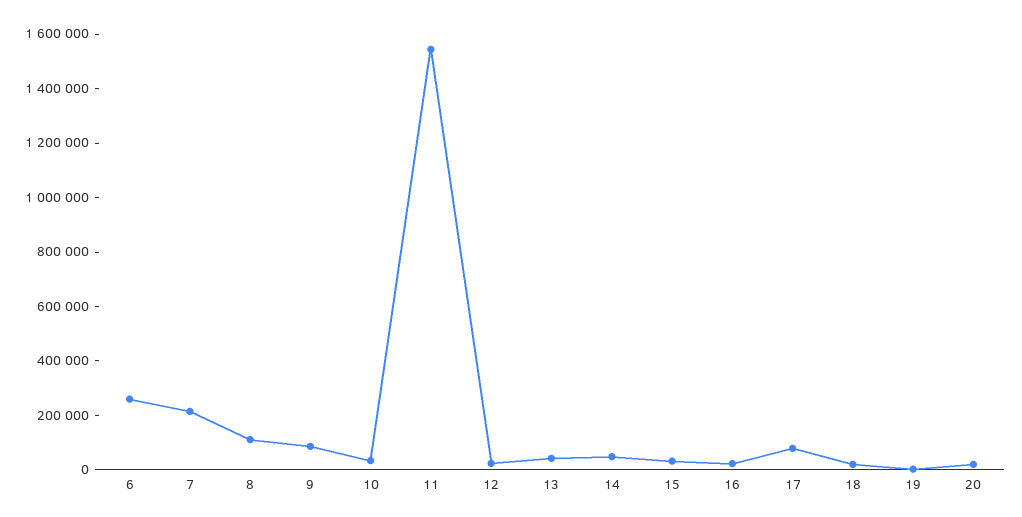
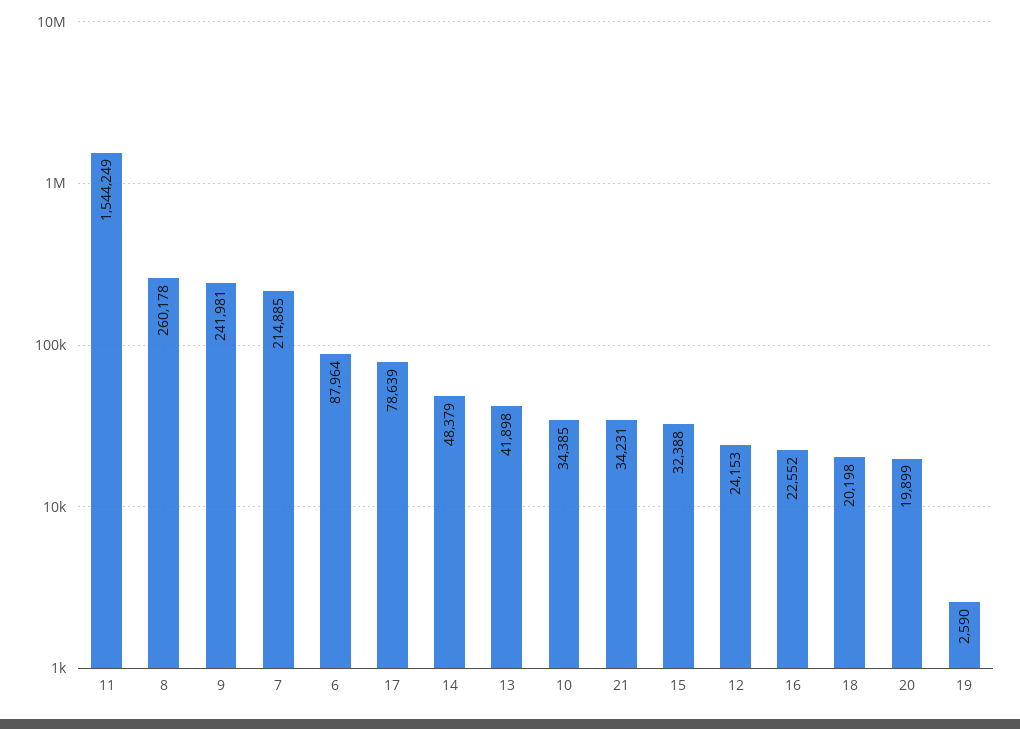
  {
-   "6": 250000,
+   "6": 87964,
    "7": 214885,
-   "8": 100000,
+   "8": 260178,
-   "9": 100000,
+   "9": 241981,
    "10": 34385,
    "11": 1544249,
    "12": 24153,
    "13": 41898,
    "14": 48379,
    "15": 32388,
    "16": 22552,
    "17": 78639,
    "18": 20198,
    "19": 2590,
-   "20": 19899
+   "20": 19899,
+   "21": 34231
  }

